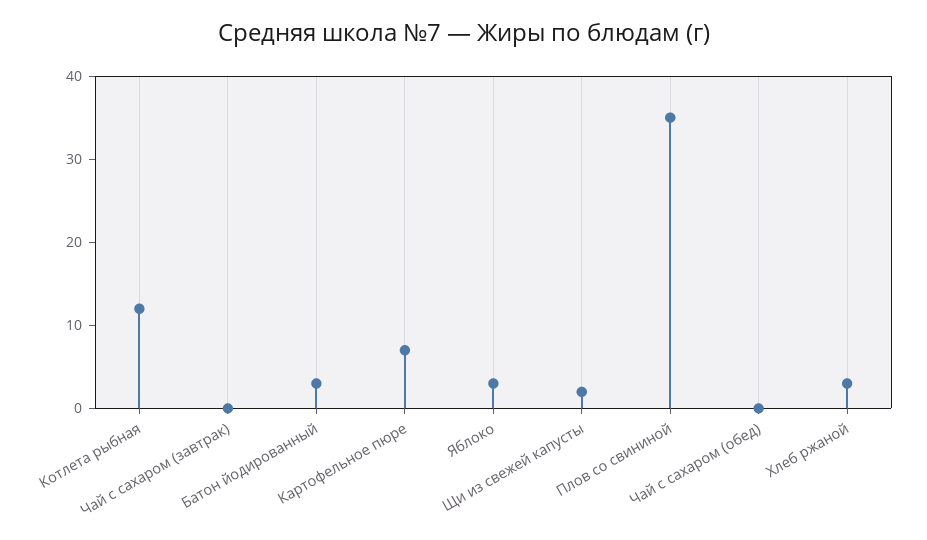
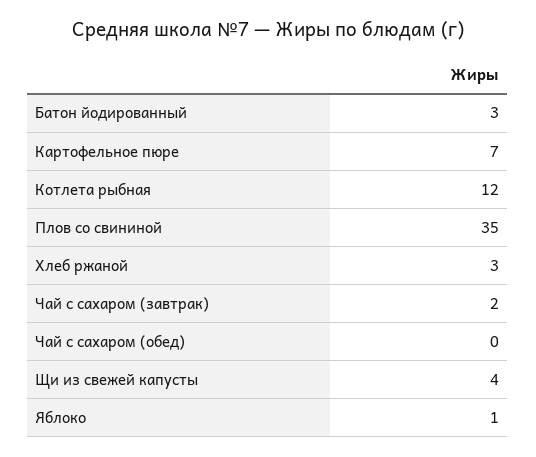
  {
    "Котлета рыбная": 12,
-   "Чай с сахаром (завтрак)": 0,
+   "Чай с сахаром (завтрак)": 2,
    "Батон йодированный": 3,
    "Картофельное пюре": 7,
-   "Яблоко": 3,
+   "Яблоко": 1,
-   "Щи из свежей капусты": 2,
+   "Щи из свежей капусты": 4,
    "Плов со свининой": 35,
    "Чай с сахаром (обед)": 0,
    "Хлеб ржаной": 3
  }

